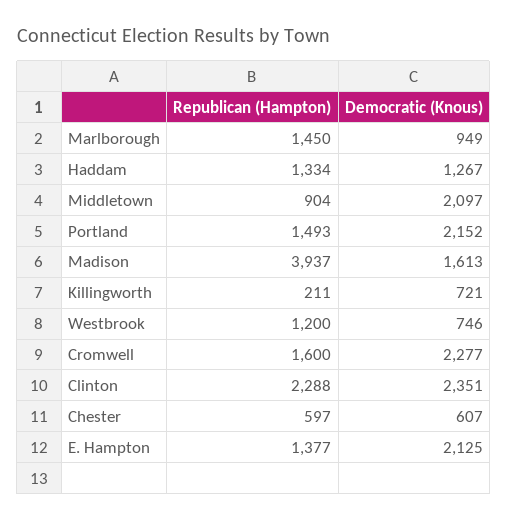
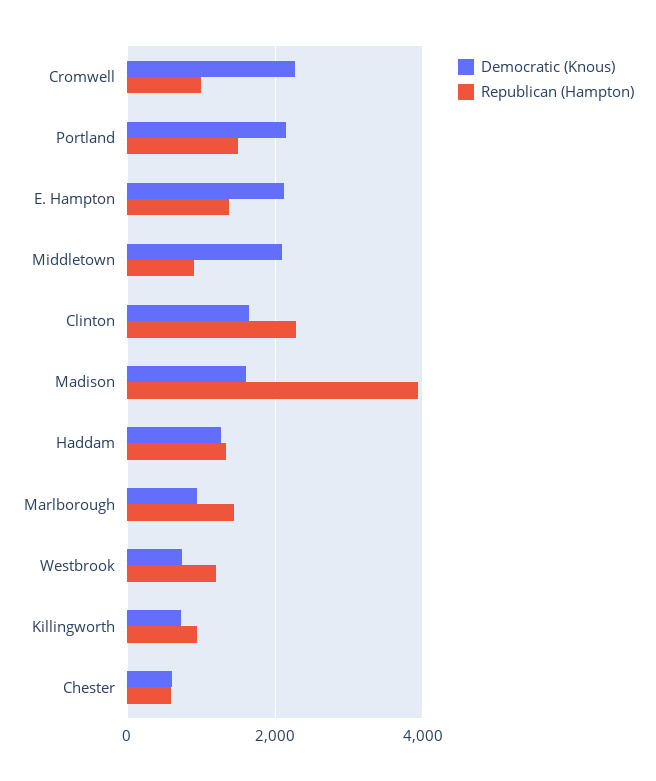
  {
    "Republican (Hampton)": {
      "Marlborough": 1450,
      "Haddam": 1334,
      "Middletown": 904,
      "Portland": 1493,
      "Madison": 3937,
-     "Killingworth": 211,
+     "Killingworth": 1000,
      "Westbrook": 1200,
-     "Cromwell": 1600,
+     "Cromwell": 1000,
      "Clinton": 2288,
      "Chester": 597,
      "E. Hampton": 1377
    },
    "Democratic (Knous)": {
      "Marlborough": 949,
      "Haddam": 1267,
      "Middletown": 2097,
      "Portland": 2152,
      "Madison": 1613,
      "Killingworth": 721,
      "Westbrook": 746,
      "Cromwell": 2277,
-     "Clinton": 2351,
+     "Clinton": 1600,
      "Chester": 607,
      "E. Hampton": 2125
    }
  }

